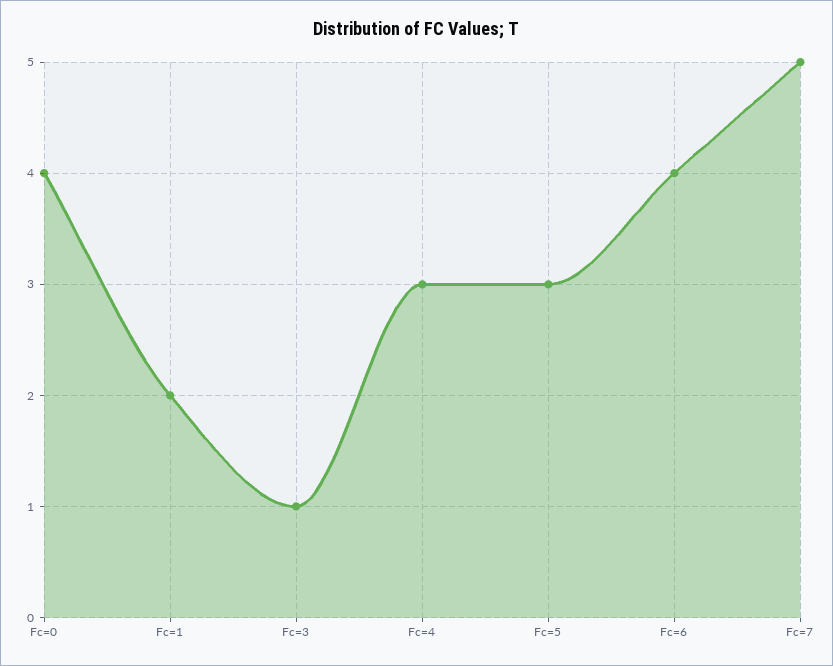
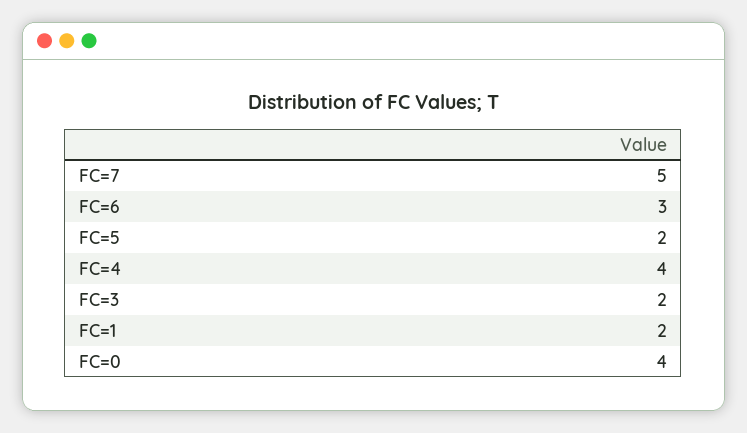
  {
    "Fc=0": 4,
    "Fc=1": 2,
-   "Fc=3": 1,
+   "Fc=3": 2,
-   "Fc=4": 3,
+   "Fc=4": 4,
-   "Fc=5": 3,
+   "Fc=5": 2,
-   "Fc=6": 4,
+   "Fc=6": 3,
    "Fc=7": 5
  }

